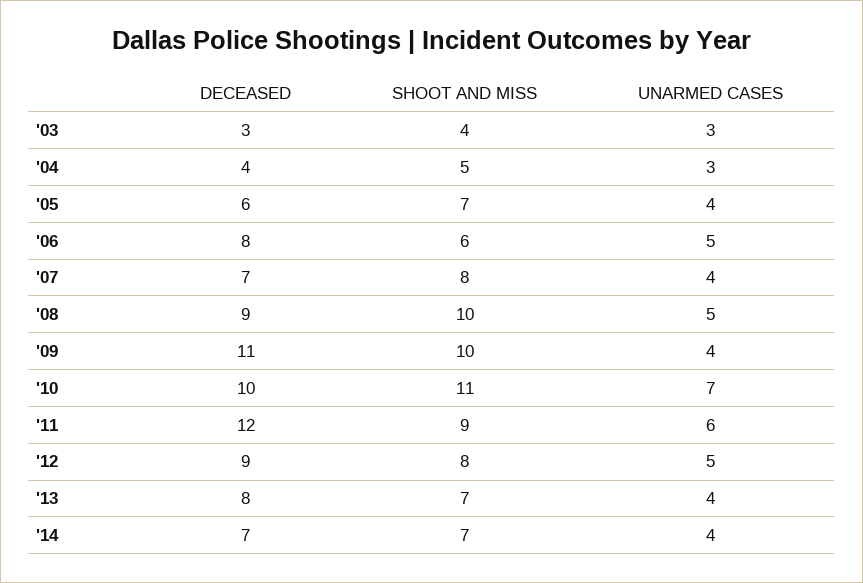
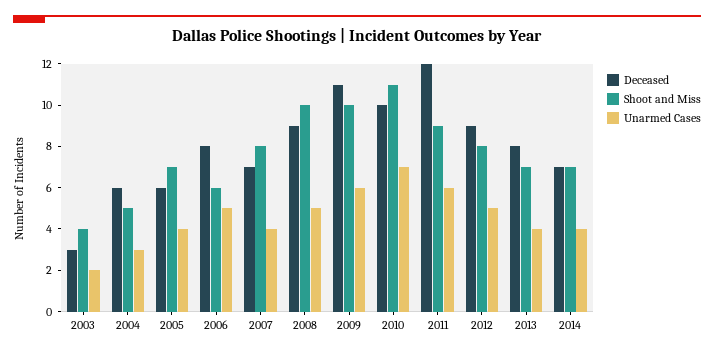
  {
    "DECEASED": {
      "'03": 3,
-     "'04": 4,
+     "'04": 6,
      "'05": 6,
      "'06": 8,
      "'07": 7,
      "'08": 9,
      "'09": 11,
      "'10": 10,
      "'11": 12,
      "'12": 9,
      "'13": 8,
      "'14": 7
    },
    "SHOOT AND MISS": {
      "'03": 4,
      "'04": 5,
      "'05": 7,
      "'06": 6,
      "'07": 8,
      "'08": 10,
      "'09": 10,
      "'10": 11,
      "'11": 9,
      "'12": 8,
      "'13": 7,
      "'14": 7
    },
    "UNARMED CASES": {
-     "'03": 3,
+     "'03": 2,
      "'04": 3,
      "'05": 4,
      "'06": 5,
      "'07": 4,
      "'08": 5,
-     "'09": 4,
+     "'09": 6,
      "'10": 7,
      "'11": 6,
      "'12": 5,
      "'13": 4,
      "'14": 4
    }
  }

